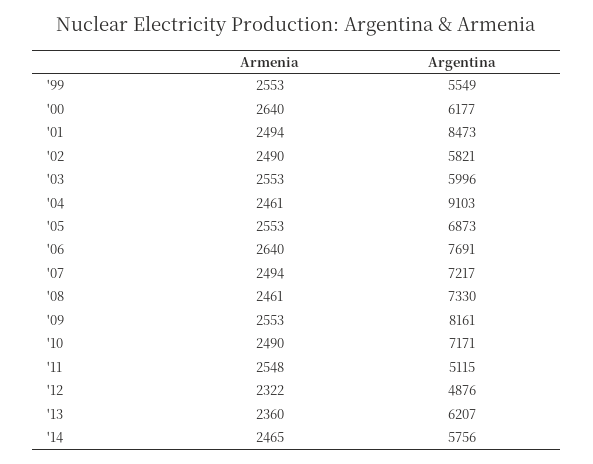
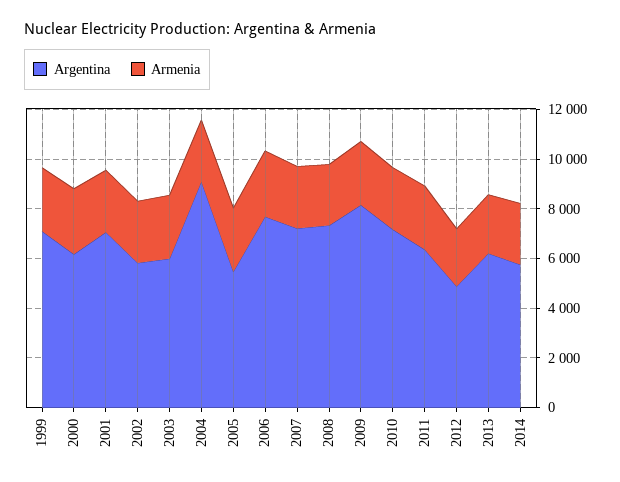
  {
    "Armenia": {
      "'99": 2553,
      "'00": 2640,
      "'01": 2494,
      "'02": 2490,
      "'03": 2553,
      "'04": 2461,
      "'05": 2553,
      "'06": 2640,
      "'07": 2494,
      "'08": 2461,
      "'09": 2553,
      "'10": 2490,
      "'11": 2548,
      "'12": 2322,
      "'13": 2360,
      "'14": 2465
    },
    "Argentina": {
-     "'99": 5549,
+     "'99": 7000,
      "'00": 6177,
-     "'01": 8473,
+     "'01": 7000,
      "'02": 5821,
      "'03": 5996,
      "'04": 9103,
-     "'05": 6873,
+     "'05": 5500,
      "'06": 7691,
      "'07": 7217,
      "'08": 7330,
      "'09": 8161,
      "'10": 7171,
-     "'11": 5115,
+     "'11": 6500,
      "'12": 4876,
      "'13": 6207,
      "'14": 5756
    }
  }

